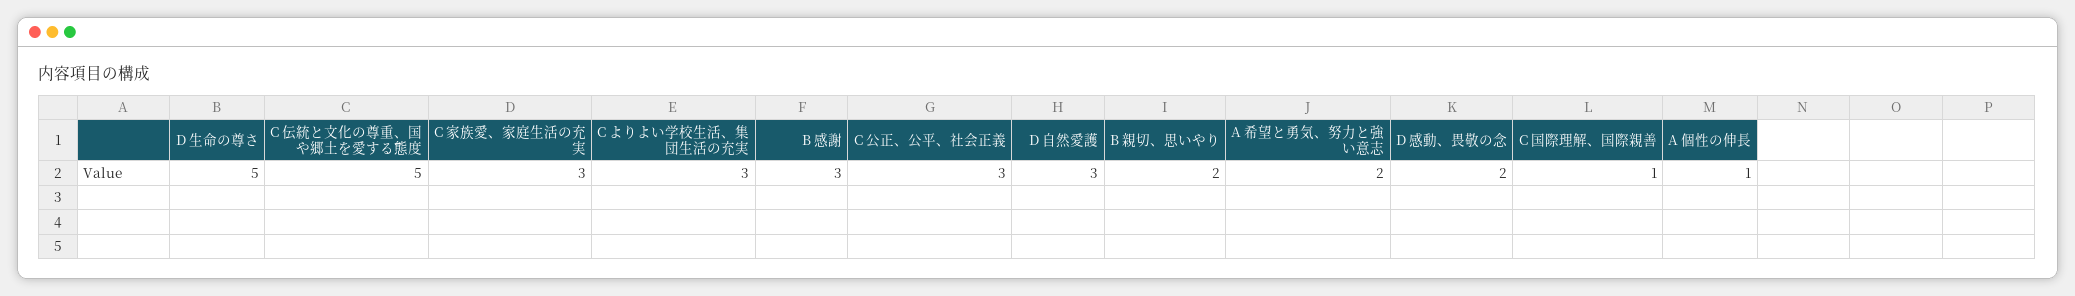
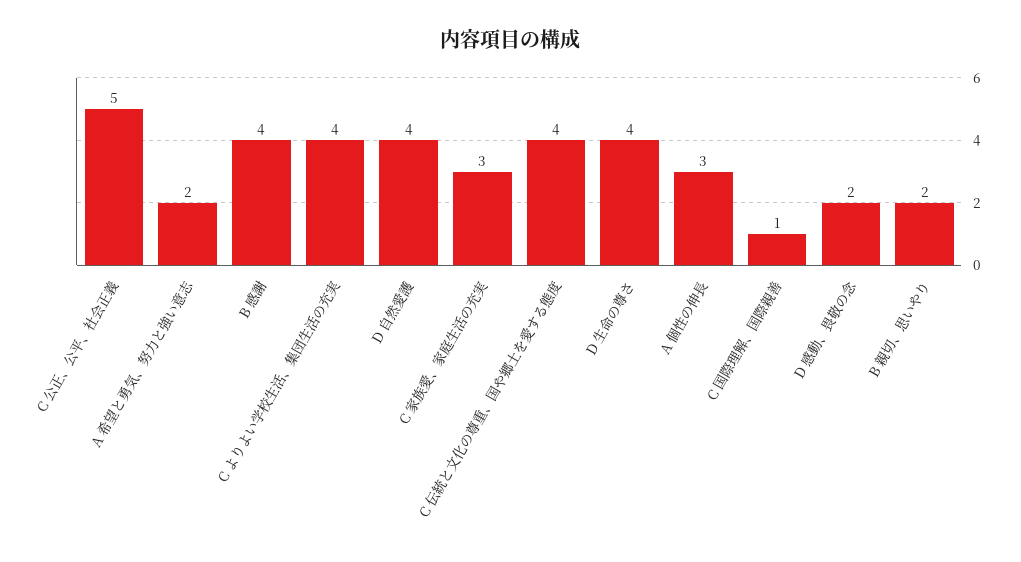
  {
-   "D 生命の尊さ": 5,
+   "D 生命の尊さ": 4,
-   "C 伝統と文化の尊重、国や郷土を愛する態度": 5,
+   "C 伝統と文化の尊重、国や郷土を愛する態度": 4,
    "C 家族愛、家庭生活の充実": 3,
-   "C よりよい学校生活、集団生活の充実": 3,
+   "C よりよい学校生活、集団生活の充実": 4,
-   "B 感謝": 3,
+   "B 感謝": 4,
-   "C 公正、公平、社会正義": 3,
+   "C 公正、公平、社会正義": 5,
-   "D 自然愛護": 3,
+   "D 自然愛護": 4,
    "B 親切、思いやり": 2,
    "A 希望と勇気、努力と強い意志": 2,
    "D 感動、畏敬の念": 2,
    "C 国際理解、国際親善": 1,
-   "A 個性の伸長": 1
+   "A 個性の伸長": 3
  }

